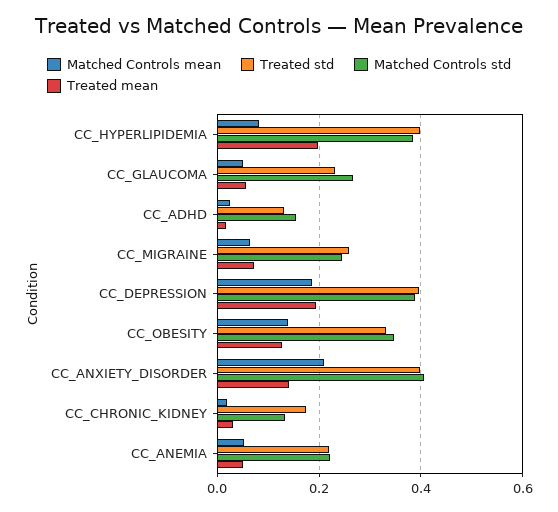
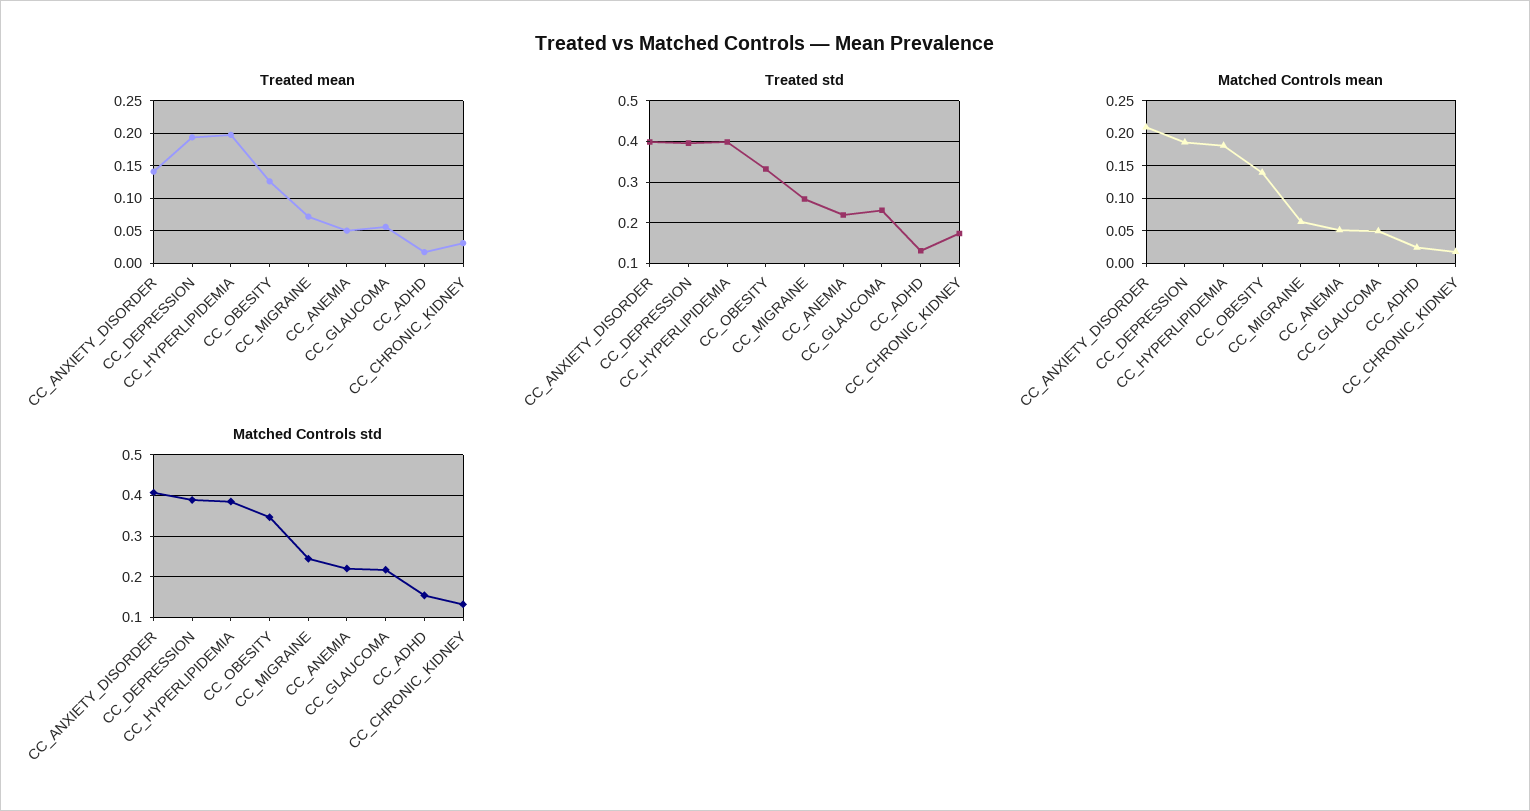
  {
    "Matched Controls mean": {
-     "CC_HYPERLIPIDEMIA": 0.08,
+     "CC_HYPERLIPIDEMIA": 0.18,
      "CC_GLAUCOMA": 0.05,
      "CC_ADHD": 0.02,
      "CC_MIGRAINE": 0.06,
      "CC_DEPRESSION": 0.19,
      "CC_OBESITY": 0.14,
      "CC_ANXIETY_DISORDER": 0.21,
      "CC_CHRONIC_KIDNEY": 0.02,
      "CC_ANEMIA": 0.05
    },
    "Treated std": {
      "CC_HYPERLIPIDEMIA": 0.4,
      "CC_GLAUCOMA": 0.24,
      "CC_ADHD": 0.14,
      "CC_MIGRAINE": 0.26,
      "CC_DEPRESSION": 0.4,
      "CC_OBESITY": 0.34,
      "CC_ANXIETY_DISORDER": 0.4,
      "CC_CHRONIC_KIDNEY": 0.18,
      "CC_ANEMIA": 0.22
    },
    "Matched Controls std": {
      "CC_HYPERLIPIDEMIA": 0.38,
-     "CC_GLAUCOMA": 0.26,
+     "CC_GLAUCOMA": 0.22,
      "CC_ADHD": 0.16,
      "CC_MIGRAINE": 0.24,
      "CC_DEPRESSION": 0.38,
      "CC_OBESITY": 0.34,
      "CC_ANXIETY_DISORDER": 0.4,
      "CC_CHRONIC_KIDNEY": 0.14,
      "CC_ANEMIA": 0.22
    },
    "Treated mean": {
      "CC_HYPERLIPIDEMIA": 0.2,
      "CC_GLAUCOMA": 0.06,
      "CC_ADHD": 0.02,
      "CC_MIGRAINE": 0.07,
      "CC_DEPRESSION": 0.19,
      "CC_OBESITY": 0.13,
      "CC_ANXIETY_DISORDER": 0.14,
      "CC_CHRONIC_KIDNEY": 0.03,
      "CC_ANEMIA": 0.05
    }
  }

